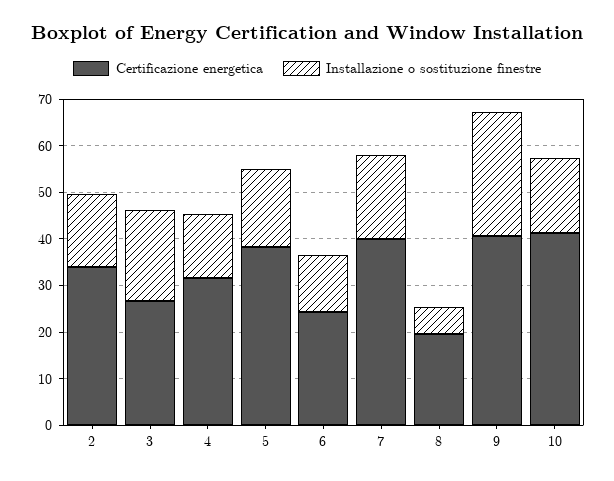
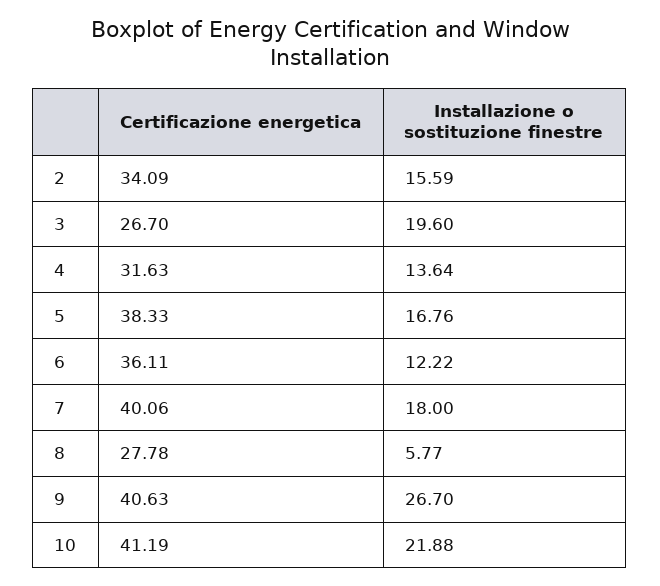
  {
    "Certificazione energetica": {
      "2": 34.09,
      "3": 26.7,
      "4": 31.63,
      "5": 38.33,
-     "6": 24,
+     "6": 36.11,
      "7": 40.06,
-     "8": 20,
+     "8": 27.78,
      "9": 40.63,
      "10": 41.19
    },
    "Installazione o sostituzione finestre": {
      "2": 15.59,
      "3": 19.6,
      "4": 13.64,
      "5": 16.76,
      "6": 12.22,
      "7": 18,
      "8": 5.77,
      "9": 26.7,
-     "10": 16
+     "10": 21.88
    }
  }

